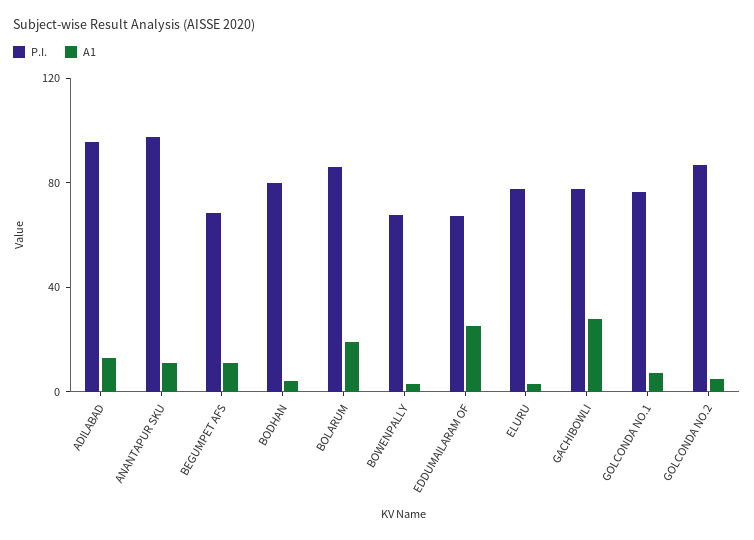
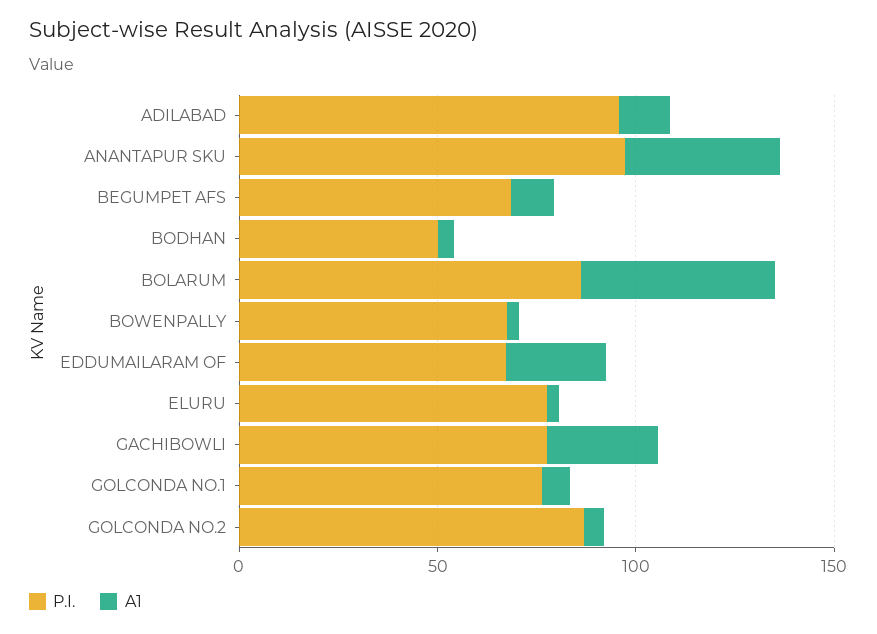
  {
    "P.I.": {
      "ADILABAD": 100,
      "ANANTAPUR SKU": 100,
      "BEGUMPET AFS": 70,
-     "BODHAN": 80,
+     "BODHAN": 50,
      "BOLARUM": 90,
      "BOWENPALLY": 70,
      "EDDUMAILARAM OF": 70,
      "ELURU": 80,
      "GACHIBOWLI": 80,
      "GOLCONDA NO.1": 80,
      "GOLCONDA NO.2": 90
    },
    "A1": {
      "ADILABAD": 10,
-     "ANANTAPUR SKU": 10,
+     "ANANTAPUR SKU": 40,
      "BEGUMPET AFS": 10,
      "BODHAN": 0,
-     "BOLARUM": 20,
+     "BOLARUM": 50,
      "BOWENPALLY": 0,
      "EDDUMAILARAM OF": 30,
      "ELURU": 0,
      "GACHIBOWLI": 30,
      "GOLCONDA NO.1": 10,
      "GOLCONDA NO.2": 10
    }
  }

